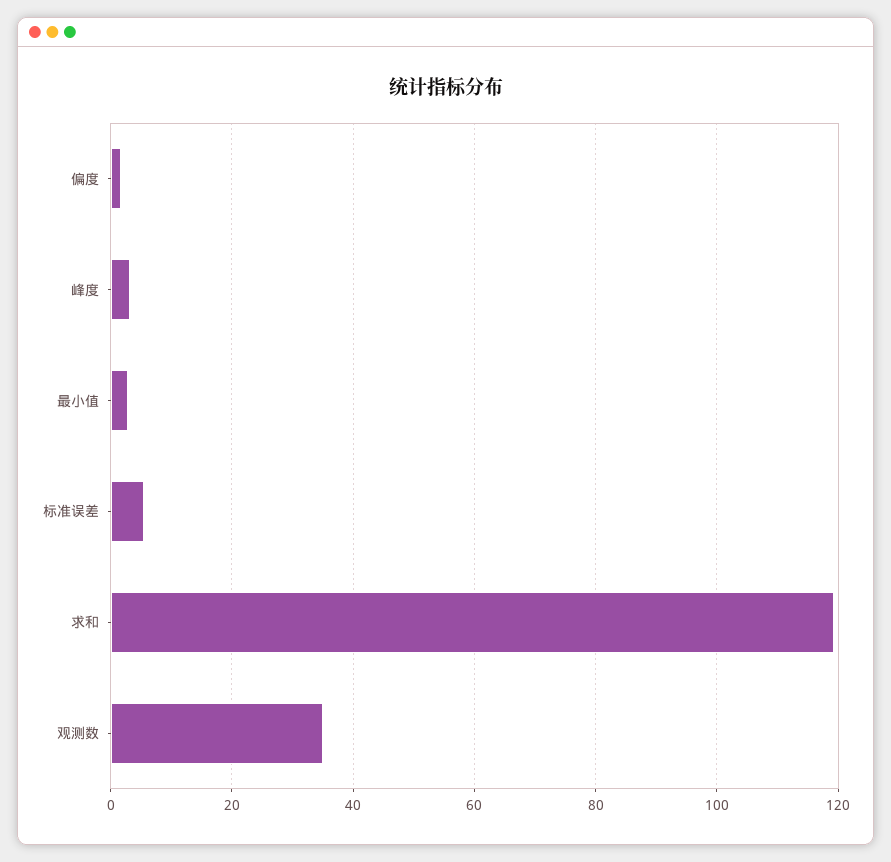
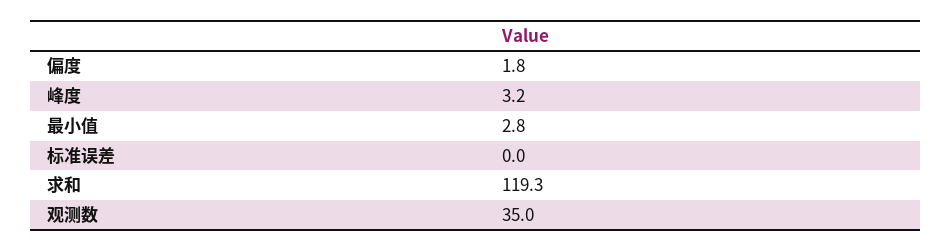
  {
    "偏度": 1.8,
    "峰度": 3.2,
    "最小值": 2.8,
-   "标准误差": 6,
+   "标准误差": 0,
    "求和": 119.3,
    "观测数": 35
  }

